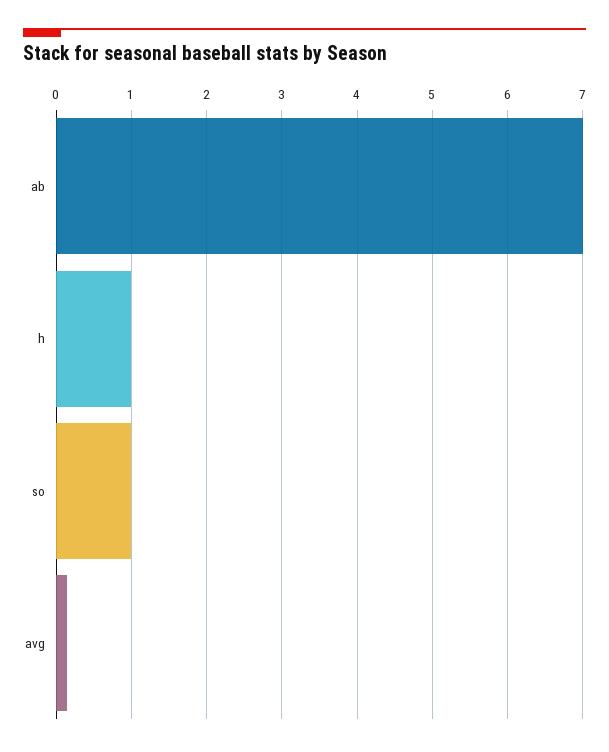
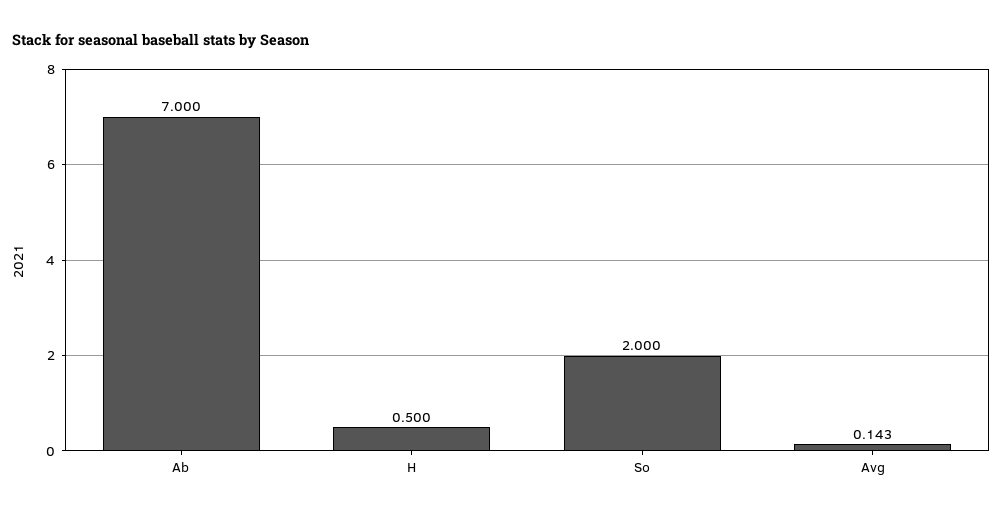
  {
    "ab": 7,
-   "h": 1,
+   "h": 0.5,
-   "so": 1,
+   "so": 2,
    "avg": 0.143
  }

